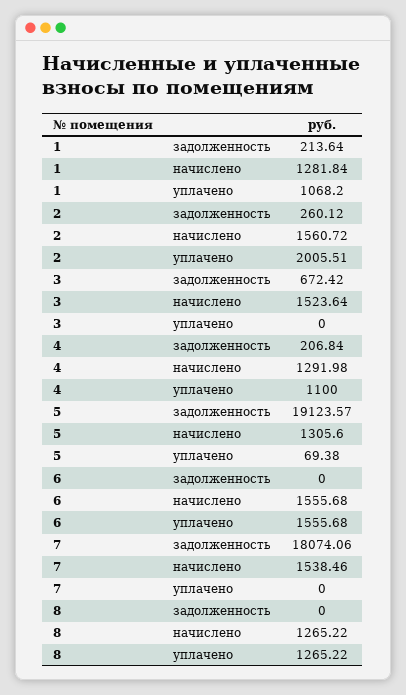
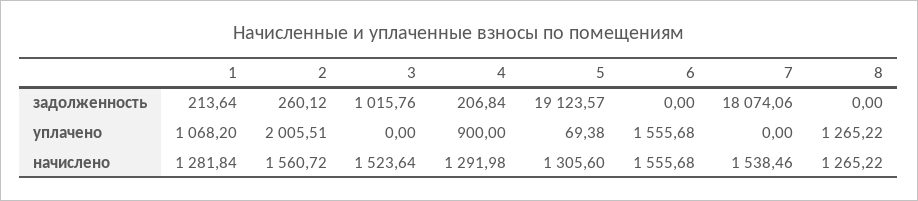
  {
    "1": {
      "задолженность": 213.64,
      "начислено": 1281.84,
      "уплачено": 1068.2
    },
    "2": {
      "задолженность": 260.12,
      "начислено": 1560.72,
      "уплачено": 2005.51
    },
    "3": {
-     "задолженность": 672.42,
+     "задолженность": 1015.76,
      "начислено": 1523.64,
      "уплачено": 0
    },
    "4": {
      "задолженность": 206.84,
      "начислено": 1291.98,
-     "уплачено": 1100
+     "уплачено": 900
    },
    "5": {
      "задолженность": 19123.57,
      "начислено": 1305.6,
      "уплачено": 69.38
    },
    "6": {
      "задолженность": 0,
      "начислено": 1555.68,
      "уплачено": 1555.68
    },
    "7": {
      "задолженность": 18074.06,
      "начислено": 1538.46,
      "уплачено": 0
    },
    "8": {
      "задолженность": 0,
      "начислено": 1265.22,
      "уплачено": 1265.22
    }
  }

